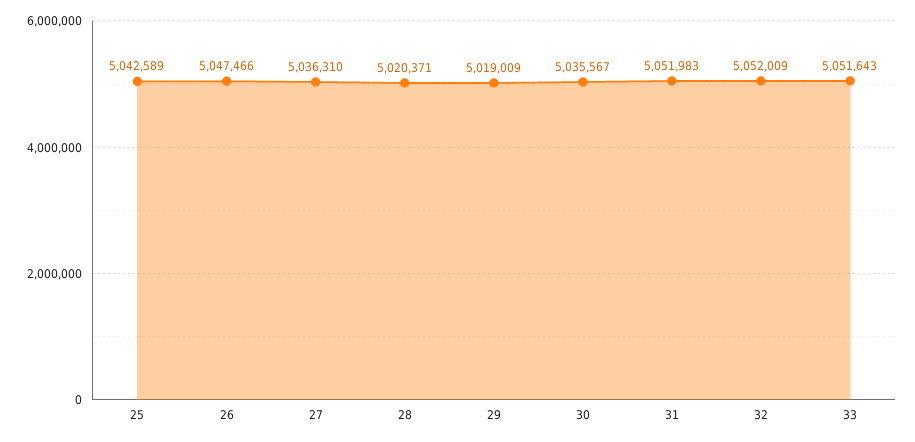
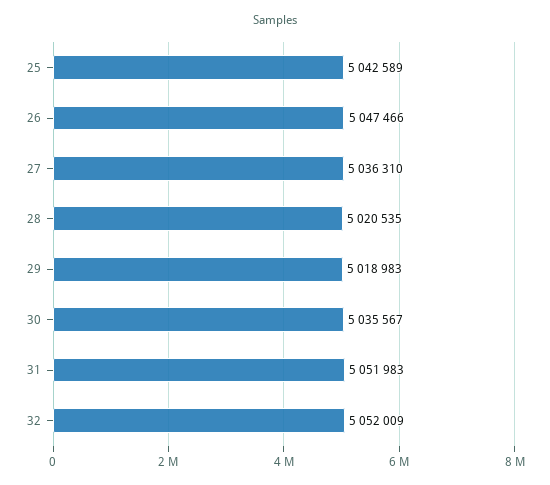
  {
    "25": 5042589,
    "26": 5047466,
    "27": 5036310,
-   "28": 5020371,
+   "28": 5020535,
-   "29": 5019009,
+   "29": 5018983,
    "30": 5035567,
    "31": 5051983,
-   "32": 5052009,
+   "32": 5052009
-   "33": 5051643
  }

